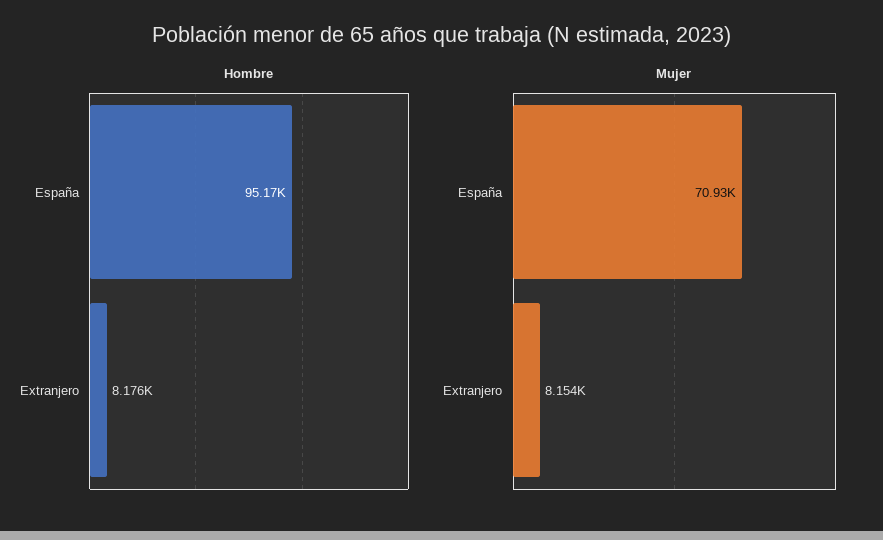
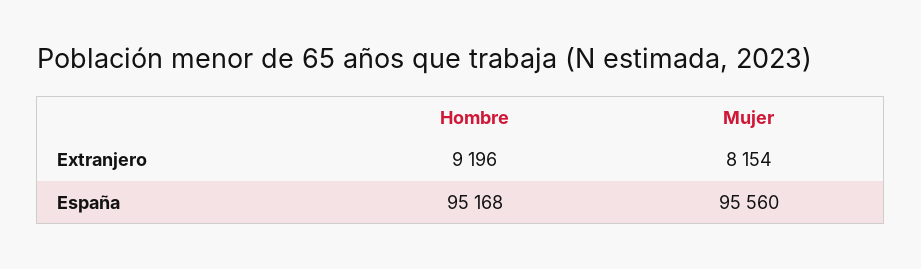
  {
    "Hombre": {
      "España": 95168,
-     "Extranjero": 8176
+     "Extranjero": 9196
    },
    "Mujer": {
-     "España": 70930,
+     "España": 95560,
      "Extranjero": 8154
    }
  }

